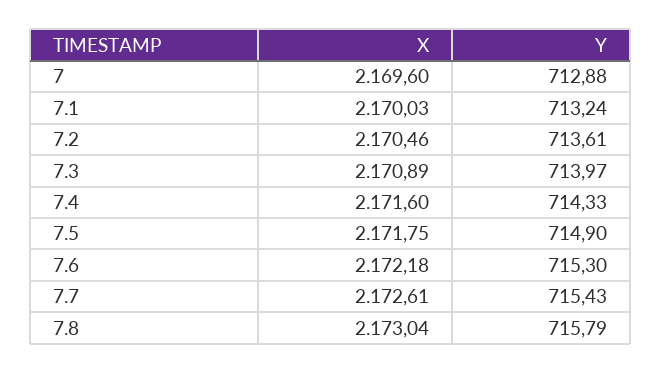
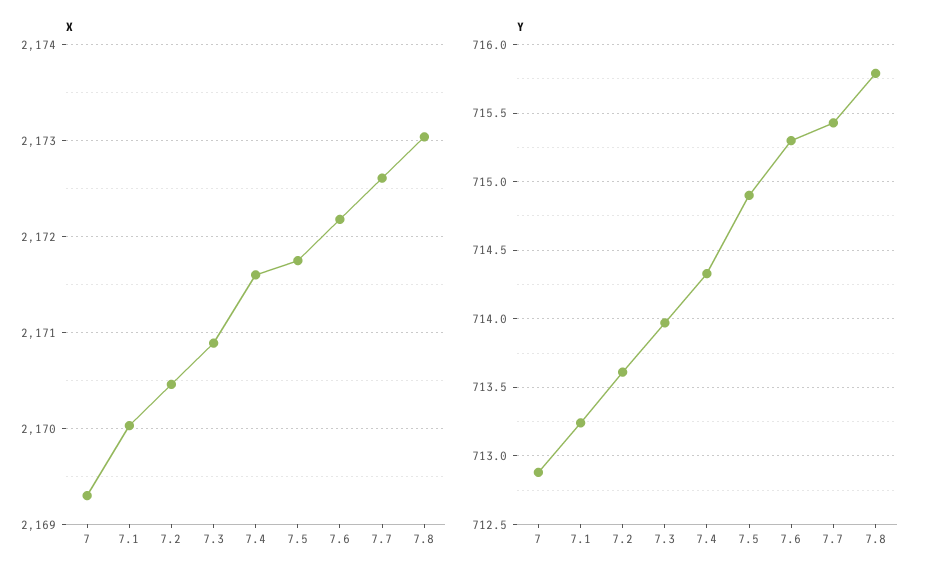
  {
    "X": {
-     "7": 2169.6,
+     "7": 2169.3,
      "7.1": 2170.03,
      "7.2": 2170.46,
      "7.3": 2170.89,
      "7.4": 2171.6,
      "7.5": 2171.75,
      "7.6": 2172.18,
      "7.7": 2172.61,
      "7.8": 2173.04
    },
    "Y": {
      "7": 712.88,
      "7.1": 713.24,
      "7.2": 713.61,
      "7.3": 713.97,
      "7.4": 714.33,
      "7.5": 714.9,
      "7.6": 715.3,
      "7.7": 715.43,
      "7.8": 715.79
    }
  }

